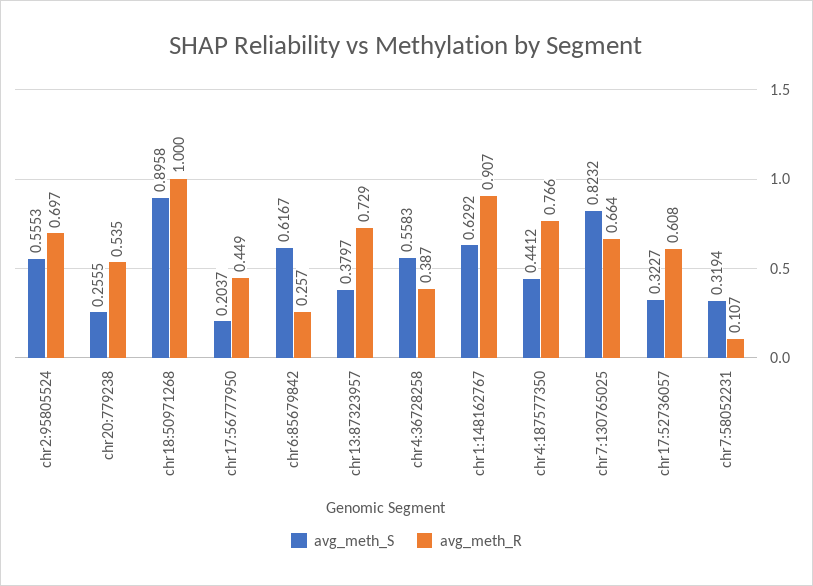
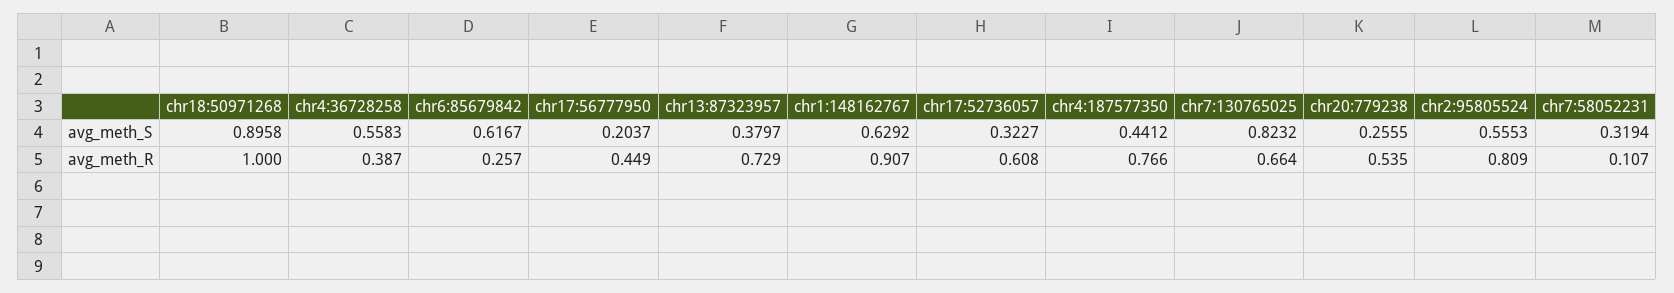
  {
    "avg_meth_S": {
      "chr2:95805524": 0.5553,
      "chr20:779238": 0.2555,
      "chr18:50971268": 0.8958,
      "chr17:56777950": 0.2037,
      "chr6:85679842": 0.6167,
      "chr13:87323957": 0.3797,
      "chr4:36728258": 0.5583,
      "chr1:148162767": 0.6292,
      "chr4:187577350": 0.4412,
      "chr7:130765025": 0.8232,
      "chr17:52736057": 0.3227,
      "chr7:58052231": 0.3194
    },
    "avg_meth_R": {
-     "chr2:95805524": 0.697,
+     "chr2:95805524": 0.809,
      "chr20:779238": 0.535,
      "chr18:50971268": 1,
      "chr17:56777950": 0.449,
      "chr6:85679842": 0.257,
      "chr13:87323957": 0.729,
      "chr4:36728258": 0.387,
      "chr1:148162767": 0.907,
      "chr4:187577350": 0.766,
      "chr7:130765025": 0.664,
      "chr17:52736057": 0.608,
      "chr7:58052231": 0.107
    }
  }

